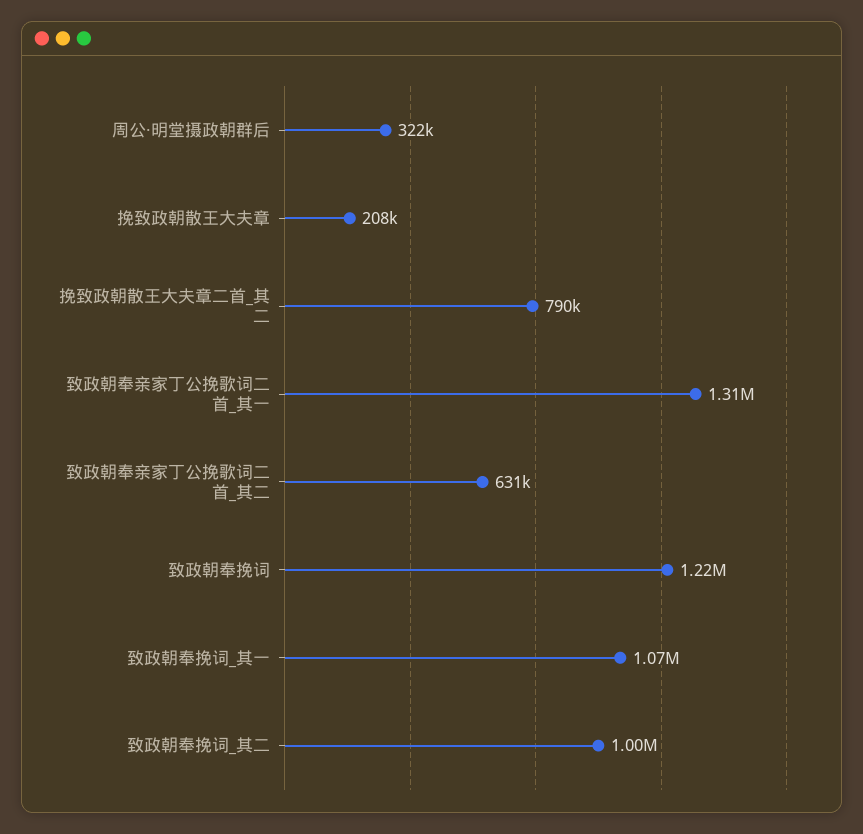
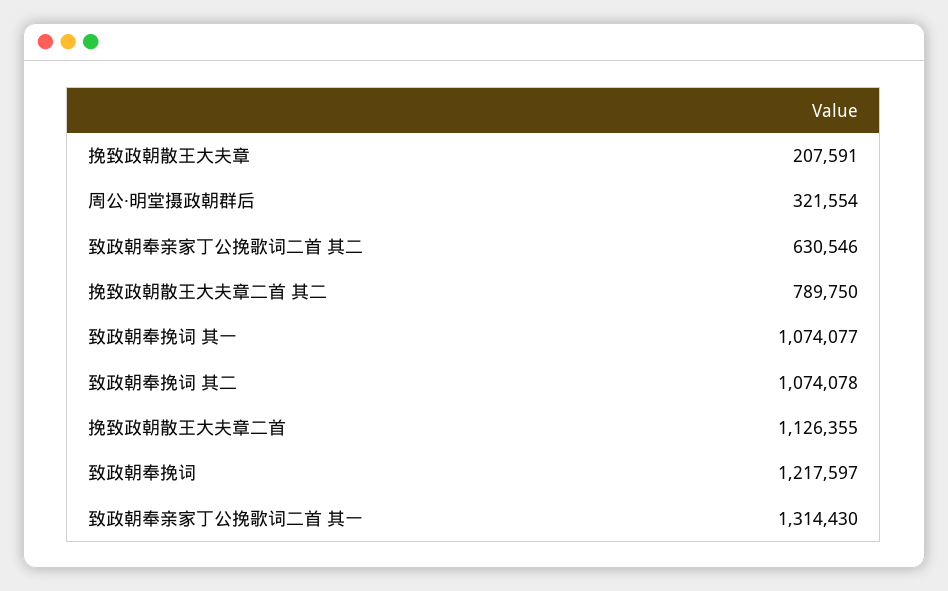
  {
    "周公·明堂摄政朝群后": 321554,
    "挽致政朝散王大夫章": 207591,
    "挽致政朝散王大夫章二首_其二": 789750,
    "致政朝奉亲家丁公挽歌词二首_其一": 1314430,
    "致政朝奉亲家丁公挽歌词二首_其二": 630546,
    "致政朝奉挽词": 1217597,
    "致政朝奉挽词_其一": 1074077,
-   "致政朝奉挽词_其二": 1000000
+   "致政朝奉挽词_其二": 1074078,
+   "挽致政朝散王大夫章二首": 1126355
  }

